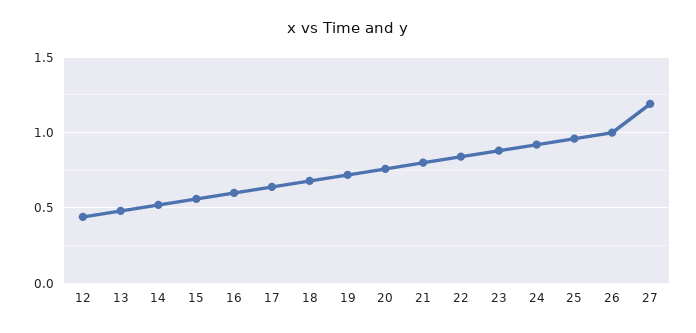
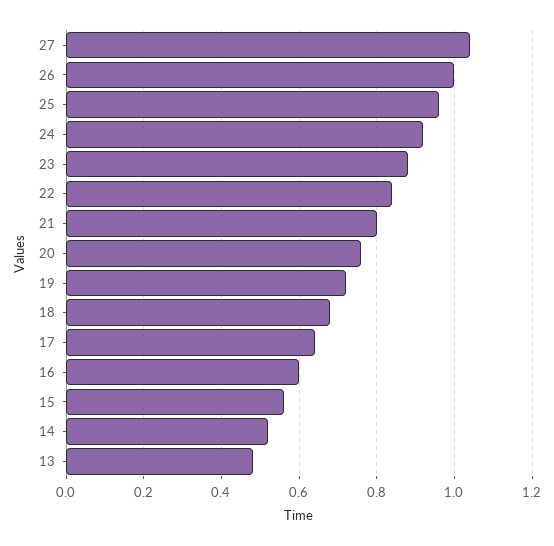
  {
-   "12": 0.45,
    "13": 0.5,
    "14": 0.5,
    "15": 0.55,
    "16": 0.6,
    "17": 0.65,
    "18": 0.7,
    "19": 0.7,
    "20": 0.75,
    "21": 0.8,
    "22": 0.85,
    "23": 0.9,
    "24": 0.9,
    "25": 0.95,
    "26": 1,
-   "27": 1.2
+   "27": 1.05
  }

